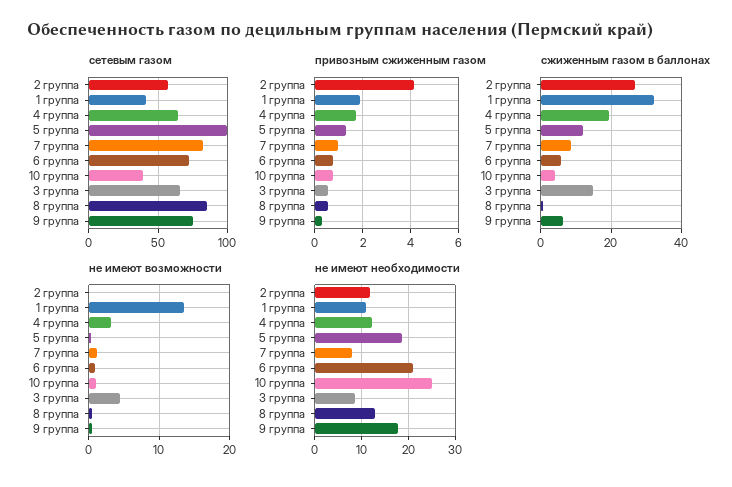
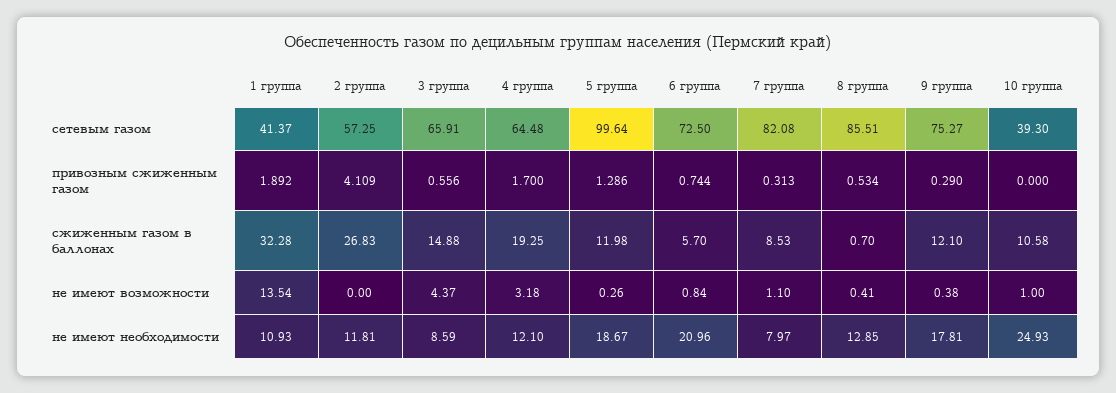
  {
    "сетевым газом": {
      "2 группа": 57.25,
      "1 группа": 41.37,
      "4 группа": 64.48,
      "5 группа": 99.64,
      "7 группа": 82.08,
      "6 группа": 72.5,
      "10 группа": 39.3,
      "3 группа": 65.91,
      "8 группа": 85.51,
      "9 группа": 75.27
    },
    "привозным сжиженным газом": {
      "2 группа": 4.109,
      "1 группа": 1.892,
      "4 группа": 1.7,
      "5 группа": 1.286,
-     "7 группа": 1,
+     "7 группа": 0.313,
      "6 группа": 0.744,
-     "10 группа": 0.75,
+     "10 группа": 0,
      "3 группа": 0.556,
      "8 группа": 0.534,
      "9 группа": 0.29
    },
    "сжиженным газом в баллонах": {
      "2 группа": 26.83,
      "1 группа": 32.28,
      "4 группа": 19.25,
      "5 группа": 11.98,
      "7 группа": 8.53,
      "6 группа": 5.7,
-     "10 группа": 4,
+     "10 группа": 10.58,
      "3 группа": 14.88,
      "8 группа": 0.7,
-     "9 группа": 6
+     "9 группа": 12.1
    },
    "не имеют возможности": {
      "2 группа": 0,
      "1 группа": 13.54,
      "4 группа": 3.18,
      "5 группа": 0.26,
      "7 группа": 1.1,
      "6 группа": 0.84,
      "10 группа": 1,
      "3 группа": 4.37,
      "8 группа": 0.41,
      "9 группа": 0.38
    },
    "не имеют необходимости": {
      "2 группа": 11.81,
      "1 группа": 10.93,
      "4 группа": 12.1,
      "5 группа": 18.67,
      "7 группа": 7.97,
      "6 группа": 20.96,
      "10 группа": 24.93,
      "3 группа": 8.59,
      "8 группа": 12.85,
      "9 группа": 17.81
    }
  }

